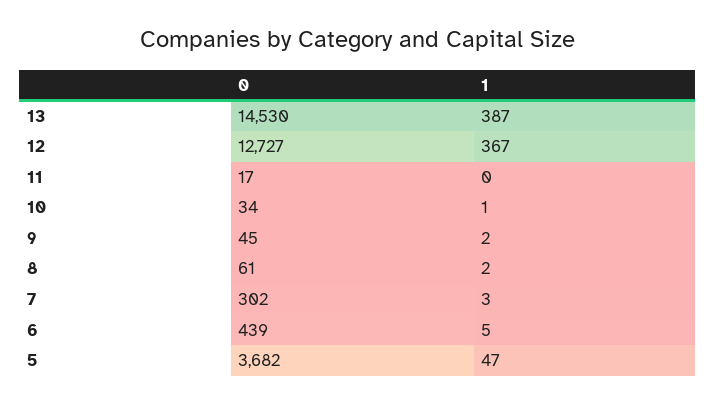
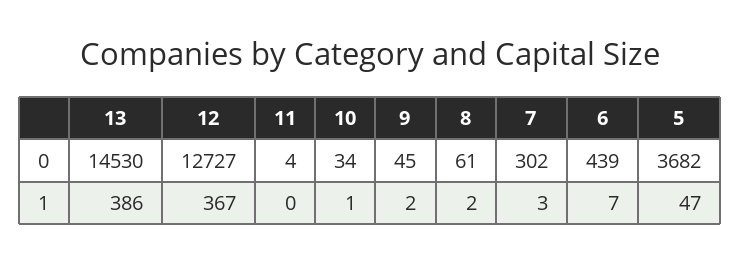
  {
    "0": {
      "13": 14530,
      "12": 12727,
-     "11": 17,
+     "11": 4,
      "10": 34,
      "9": 45,
      "8": 61,
      "7": 302,
      "6": 439,
      "5": 3682
    },
    "1": {
-     "13": 387,
+     "13": 386,
      "12": 367,
      "11": 0,
      "10": 1,
      "9": 2,
      "8": 2,
      "7": 3,
-     "6": 5,
+     "6": 7,
      "5": 47
    }
  }

